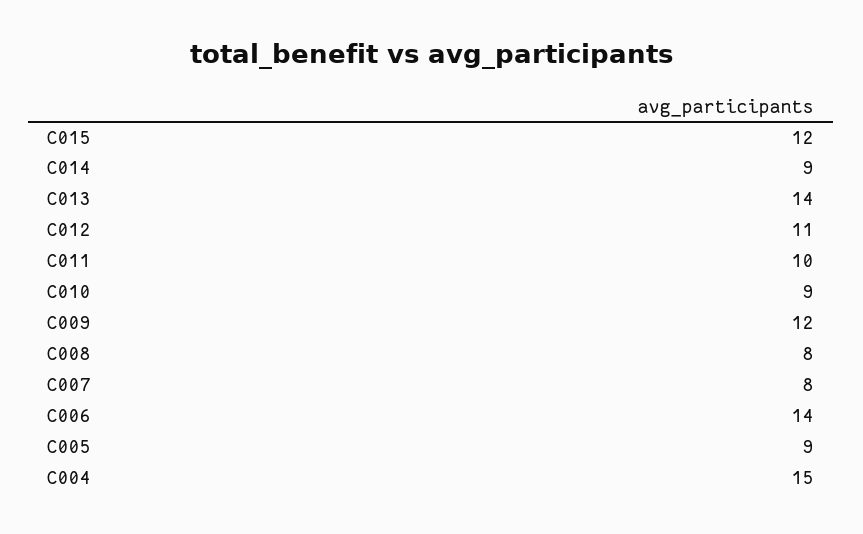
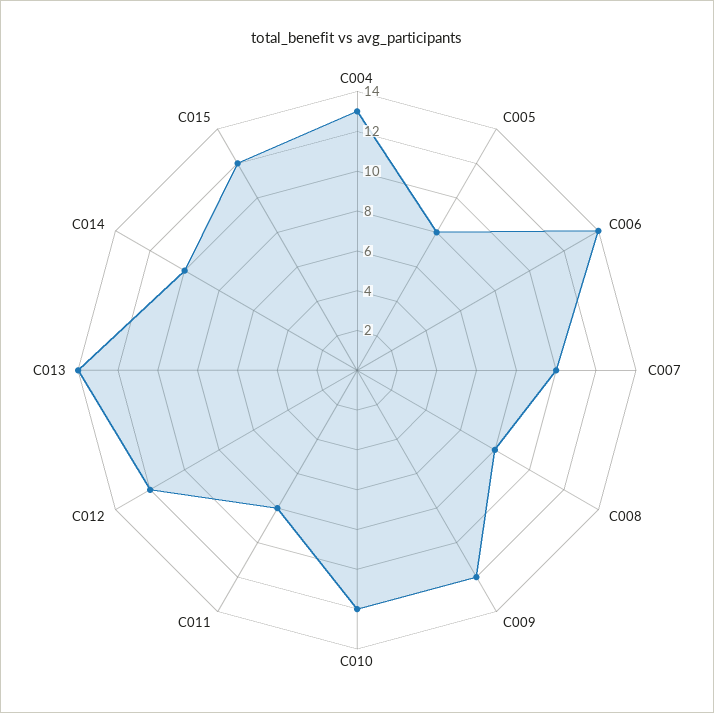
  {
    "C015": 12,
-   "C014": 9,
+   "C014": 10,
    "C013": 14,
-   "C012": 11,
+   "C012": 12,
-   "C011": 10,
+   "C011": 8,
-   "C010": 9,
+   "C010": 12,
    "C009": 12,
    "C008": 8,
-   "C007": 8,
+   "C007": 10,
    "C006": 14,
-   "C005": 9,
+   "C005": 8,
-   "C004": 15
+   "C004": 13
  }

